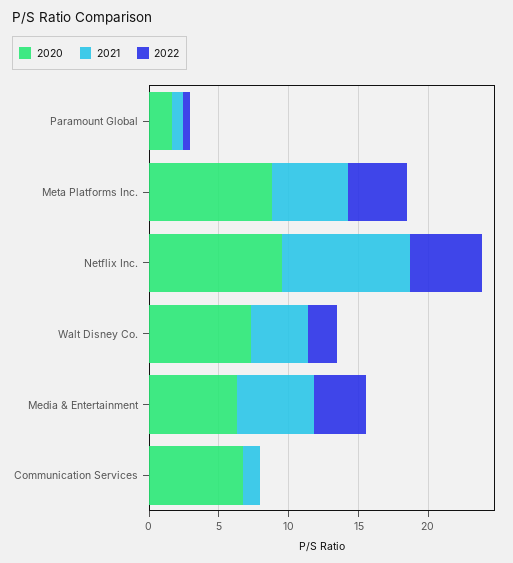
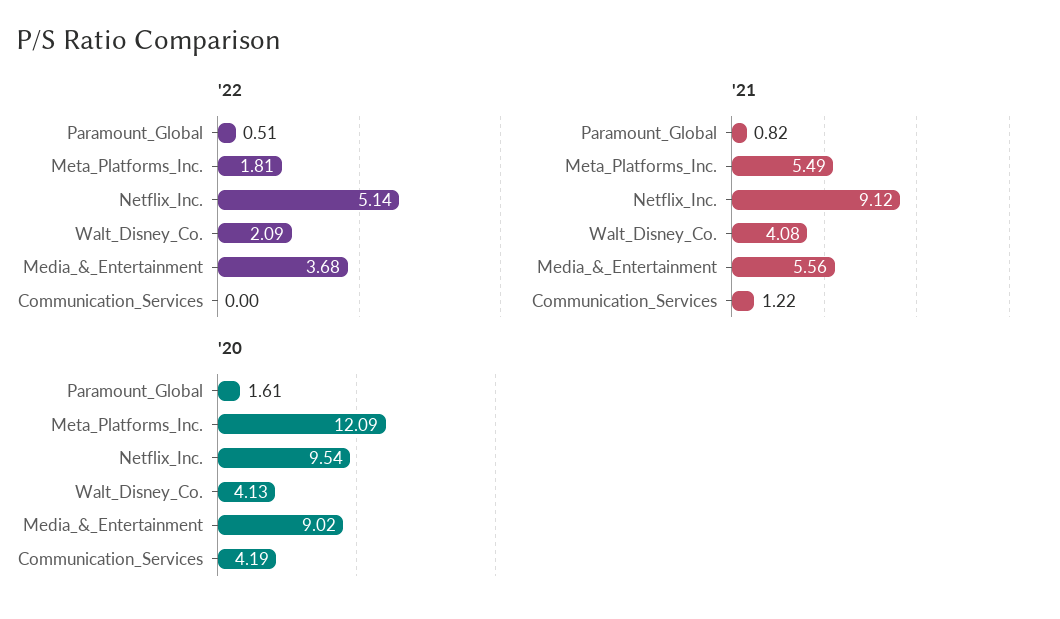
  {
    "2020": {
      "Paramount Global": 1.61,
-     "Meta Platforms Inc.": 9,
+     "Meta Platforms Inc.": 12.09,
      "Netflix Inc.": 9.54,
-     "Walt Disney Co.": 7,
+     "Walt Disney Co.": 4.13,
-     "Media & Entertainment": 6,
+     "Media & Entertainment": 9.02,
-     "Communication Services": 7
+     "Communication Services": 4.19
    },
    "2021": {
      "Paramount Global": 0.82,
      "Meta Platforms Inc.": 5.49,
      "Netflix Inc.": 9.12,
      "Walt Disney Co.": 4.08,
      "Media & Entertainment": 5.56,
      "Communication Services": 1.22
    },
    "2022": {
      "Paramount Global": 0.51,
-     "Meta Platforms Inc.": 4,
+     "Meta Platforms Inc.": 1.81,
      "Netflix Inc.": 5.14,
      "Walt Disney Co.": 2.09,
      "Media & Entertainment": 3.68,
      "Communication Services": 0
    }
  }

